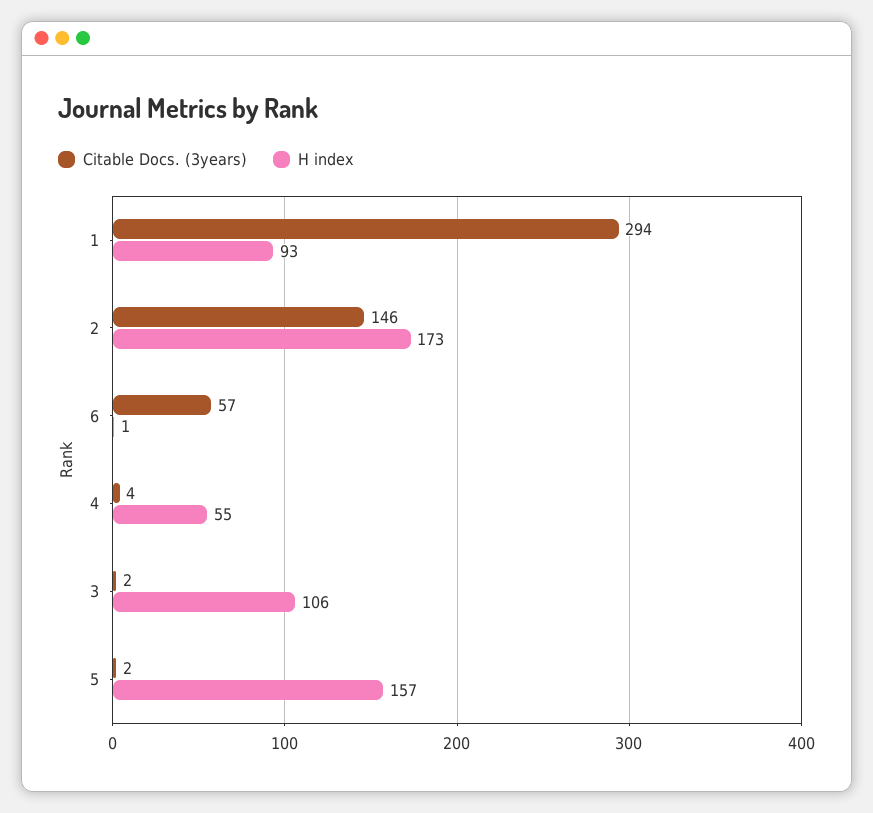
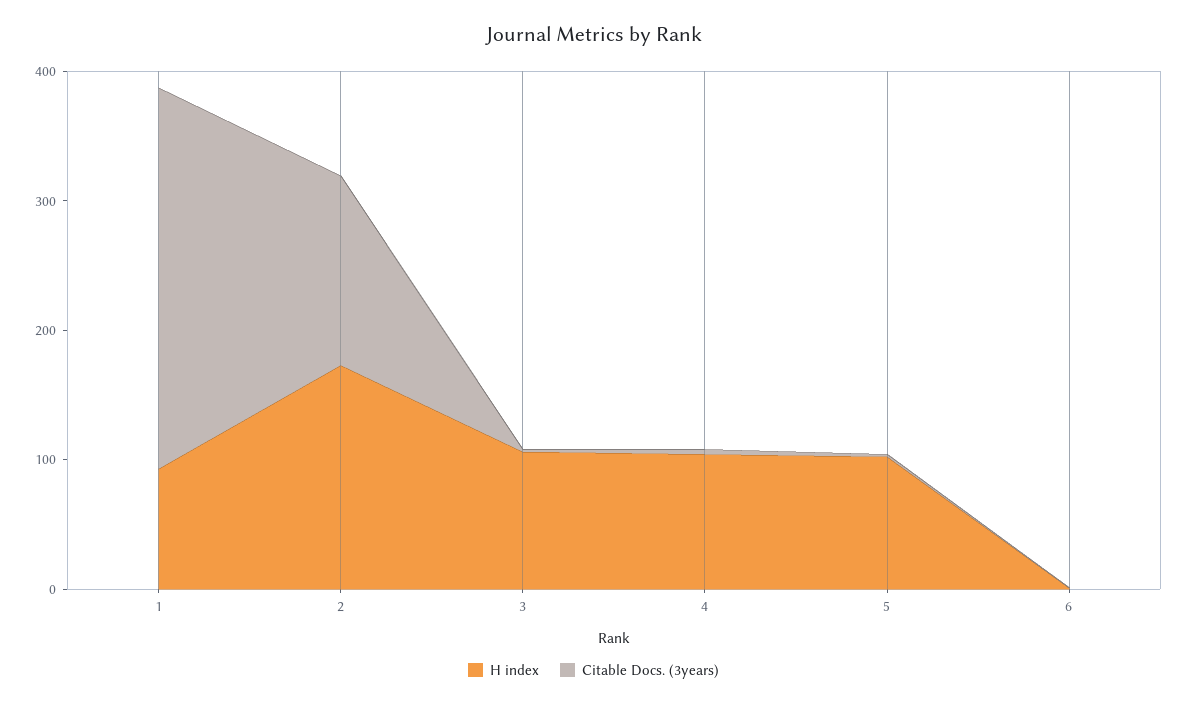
  {
    "Citable Docs. (3years)": {
      "1": 294,
      "2": 146,
-     "6": 57,
+     "6": 0,
      "4": 4,
      "3": 2,
      "5": 2
    },
    "H index": {
      "1": 93,
      "2": 173,
      "6": 1,
-     "4": 55,
+     "4": 100,
      "3": 106,
-     "5": 157
+     "5": 100
    }
  }

